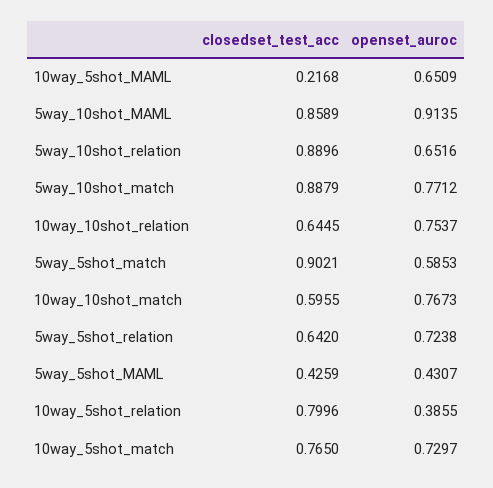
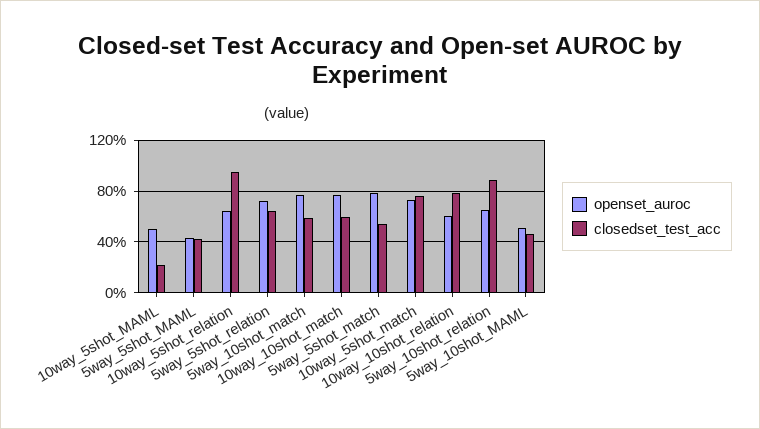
  {
    "closedset_test_acc": {
      "10way_5shot_MAML": 0.2168,
-     "5way_10shot_MAML": 0.8589,
+     "5way_10shot_MAML": 0.45,
      "5way_10shot_relation": 0.8896,
-     "5way_10shot_match": 0.8879,
+     "5way_10shot_match": 0.6,
-     "10way_10shot_relation": 0.6445,
+     "10way_10shot_relation": 0.8,
-     "5way_5shot_match": 0.9021,
+     "5way_5shot_match": 0.55,
      "10way_10shot_match": 0.5955,
      "5way_5shot_relation": 0.642,
      "5way_5shot_MAML": 0.4259,
-     "10way_5shot_relation": 0.7996,
+     "10way_5shot_relation": 0.95,
      "10way_5shot_match": 0.765
    },
    "openset_auroc": {
-     "10way_5shot_MAML": 0.6509,
+     "10way_5shot_MAML": 0.5,
-     "5way_10shot_MAML": 0.9135,
+     "5way_10shot_MAML": 0.5,
      "5way_10shot_relation": 0.6516,
      "5way_10shot_match": 0.7712,
-     "10way_10shot_relation": 0.7537,
+     "10way_10shot_relation": 0.6,
-     "5way_5shot_match": 0.5853,
+     "5way_5shot_match": 0.8,
      "10way_10shot_match": 0.7673,
      "5way_5shot_relation": 0.7238,
      "5way_5shot_MAML": 0.4307,
-     "10way_5shot_relation": 0.3855,
+     "10way_5shot_relation": 0.65,
      "10way_5shot_match": 0.7297
    }
  }

